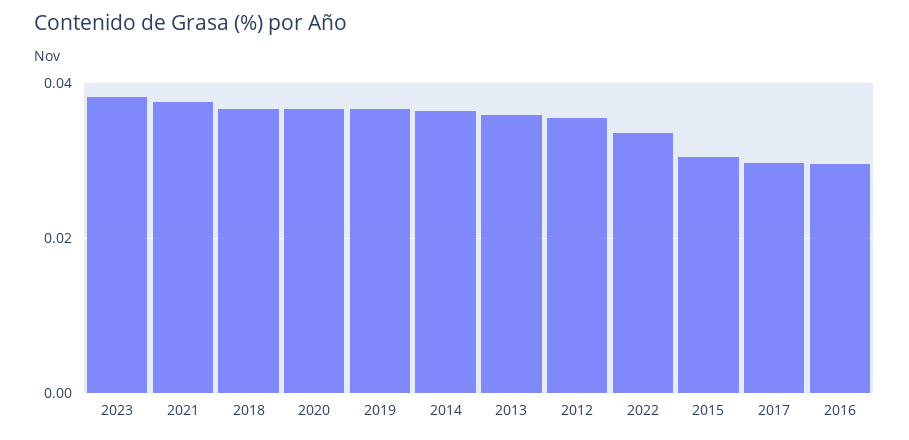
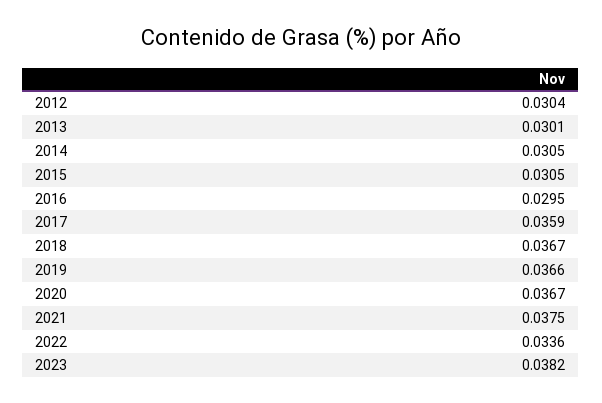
  {
    "2023": 0.0382,
    "2021": 0.0375,
    "2018": 0.0367,
    "2020": 0.0367,
    "2019": 0.0366,
-   "2014": 0.036,
+   "2014": 0.0305,
-   "2013": 0.036,
+   "2013": 0.0301,
-   "2012": 0.036,
+   "2012": 0.0304,
    "2022": 0.0336,
    "2015": 0.0305,
-   "2017": 0.03,
+   "2017": 0.0359,
    "2016": 0.0295
  }

